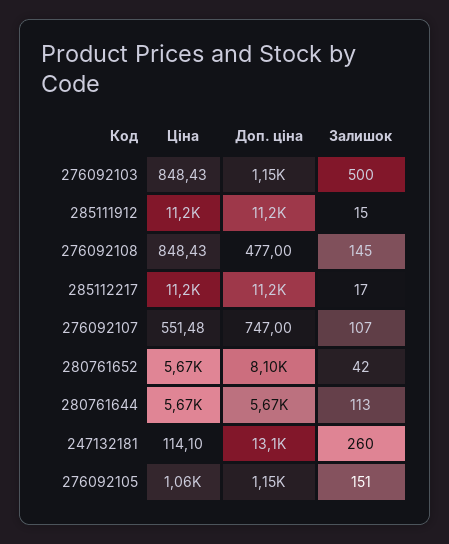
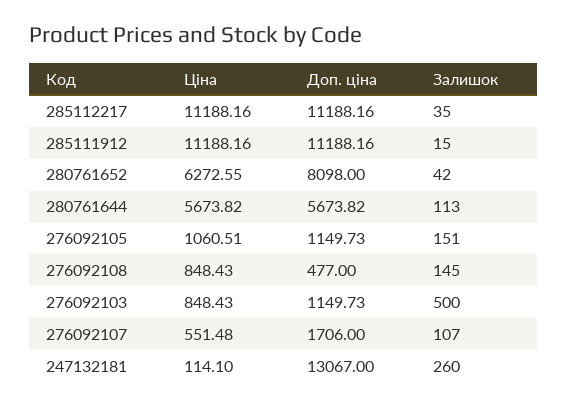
  {
    "Ціна": {
      "276092103": 848.43,
      "285111912": 11188.16,
      "276092108": 848.43,
      "285112217": 11188.16,
      "276092107": 551.48,
-     "280761652": 5670,
+     "280761652": 6272.55,
      "280761644": 5673.82,
      "247132181": 114.1,
      "276092105": 1060.51
    },
    "Доп. ціна": {
      "276092103": 1149.73,
      "285111912": 11188.16,
      "276092108": 477,
      "285112217": 11188.16,
-     "276092107": 747,
+     "276092107": 1706,
      "280761652": 8098,
      "280761644": 5673.82,
      "247132181": 13067,
      "276092105": 1149.73
    },
    "Залишок": {
      "276092103": 500,
      "285111912": 15,
      "276092108": 145,
-     "285112217": 17,
+     "285112217": 35,
      "276092107": 107,
      "280761652": 42,
      "280761644": 113,
      "247132181": 260,
      "276092105": 151
    }
  }

